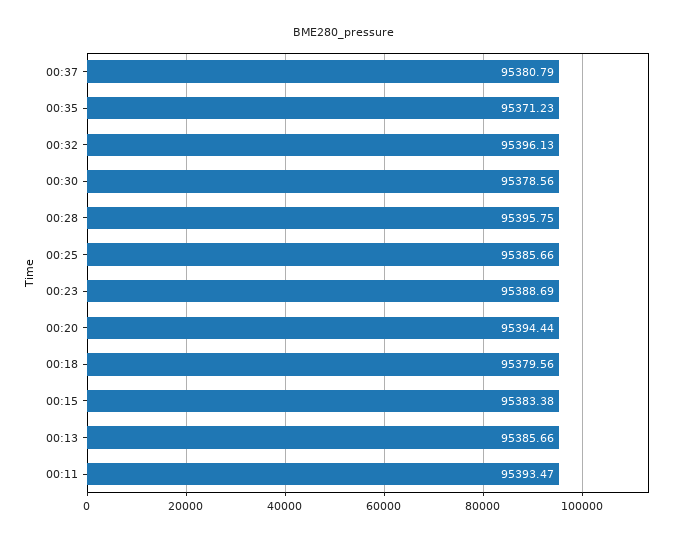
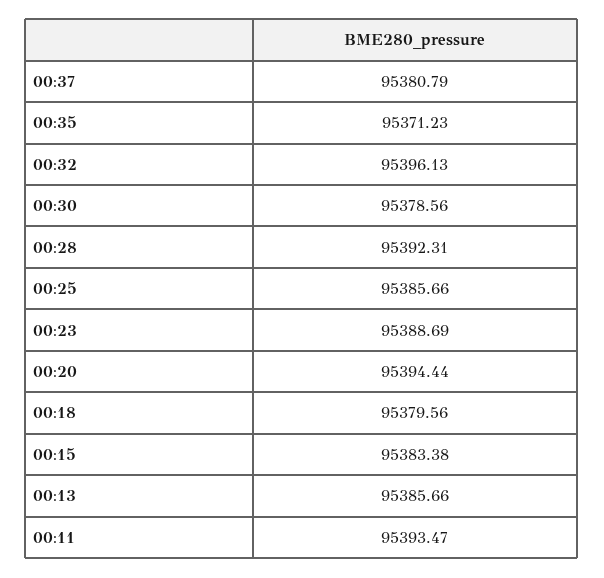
  {
    "00:37": 95380.79,
    "00:35": 95371.23,
    "00:32": 95396.13,
    "00:30": 95378.56,
-   "00:28": 95395.75,
+   "00:28": 95392.31,
    "00:25": 95385.66,
    "00:23": 95388.69,
    "00:20": 95394.44,
    "00:18": 95379.56,
    "00:15": 95383.38,
    "00:13": 95385.66,
    "00:11": 95393.47
  }

